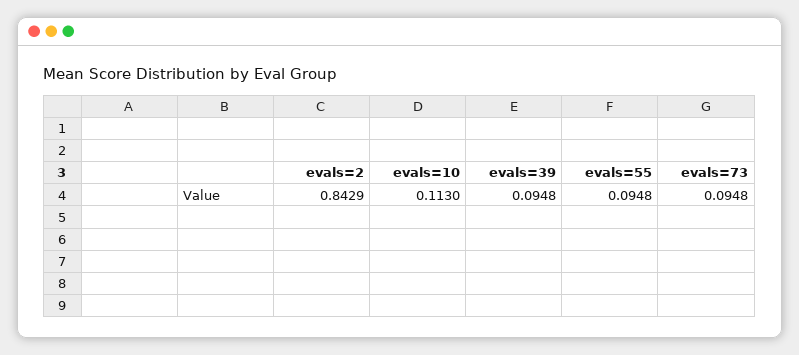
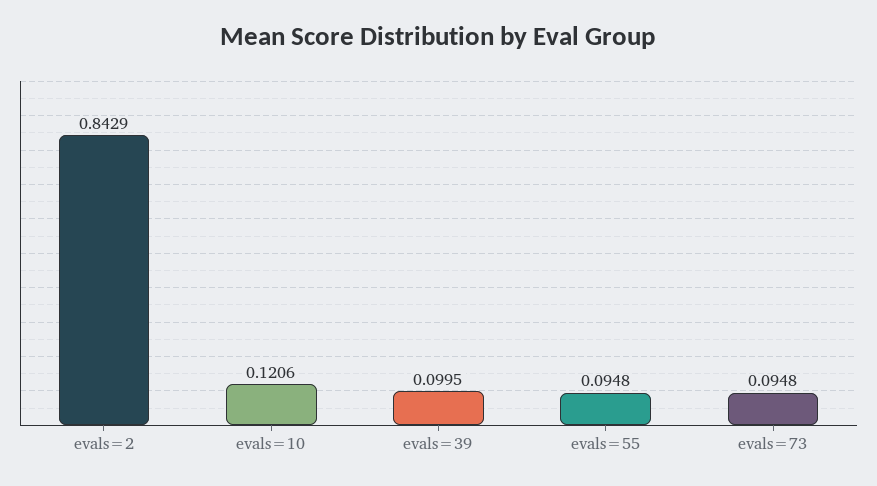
  {
    "evals=2": 0.8429,
-   "evals=10": 0.113,
+   "evals=10": 0.1206,
-   "evals=39": 0.0948,
+   "evals=39": 0.0995,
    "evals=55": 0.0948,
    "evals=73": 0.0948
  }

